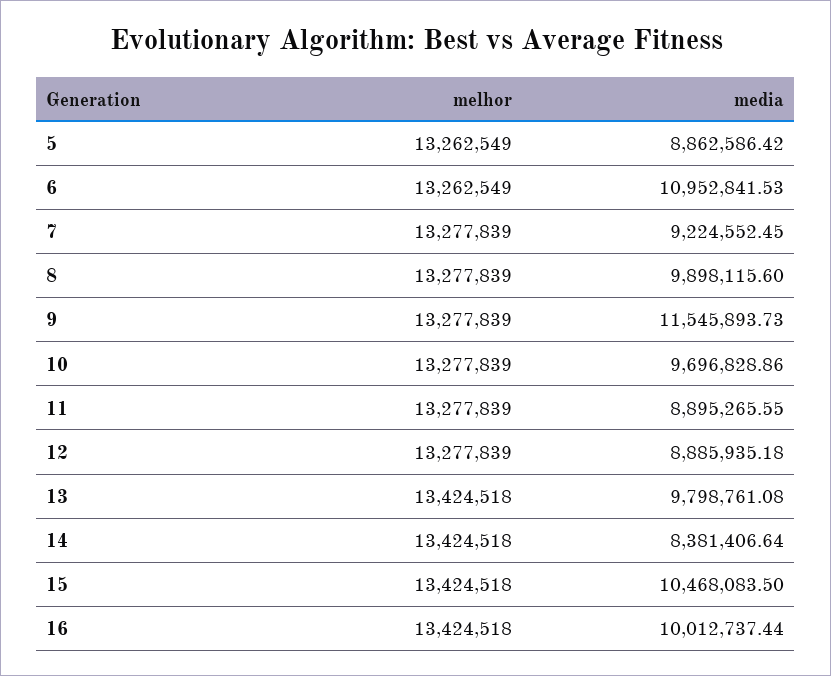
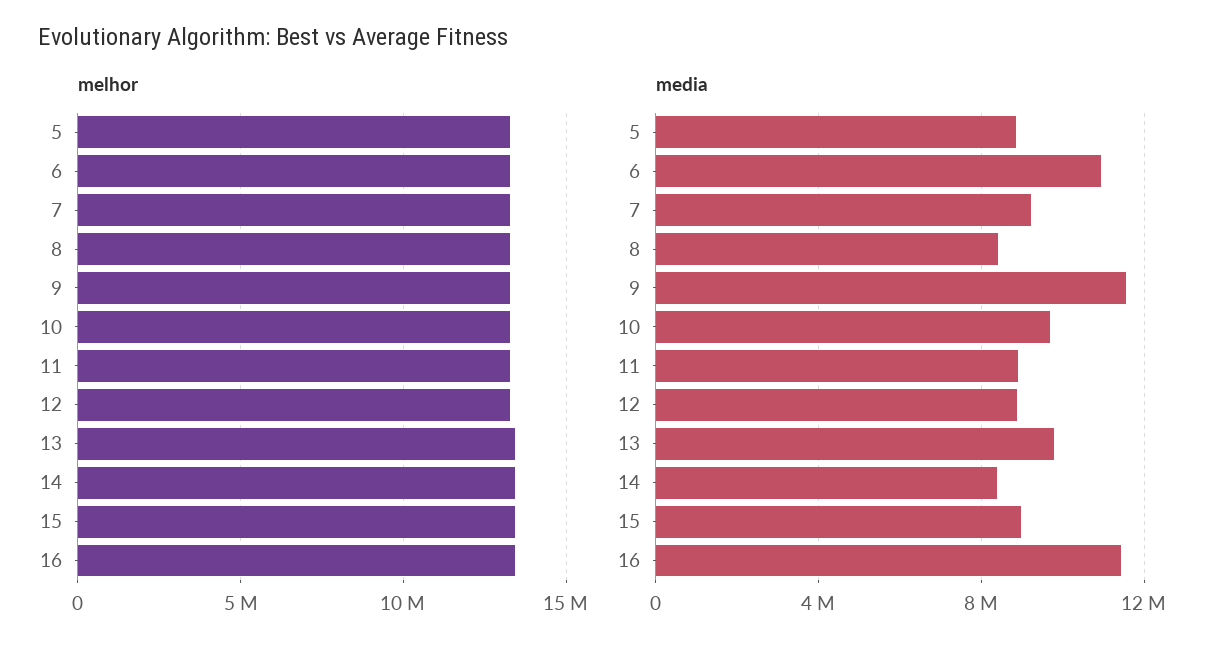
  {
    "melhor": {
      "5": 13262549,
      "6": 13262549,
      "7": 13277839,
      "8": 13277839,
      "9": 13277839,
      "10": 13277839,
      "11": 13277839,
      "12": 13277839,
      "13": 13424518,
      "14": 13424518,
      "15": 13424518,
      "16": 13424518
    },
    "media": {
      "5": 8862586.42,
      "6": 10952841.53,
      "7": 9224552.45,
-     "8": 9898115.6,
+     "8": 8500000,
      "9": 11545893.73,
      "10": 9696828.86,
      "11": 8895265.55,
      "12": 8885935.18,
      "13": 9798761.08,
      "14": 8381406.64,
-     "15": 10468083.5,
+     "15": 9000000,
-     "16": 10012737.44
+     "16": 11500000
    }
  }

